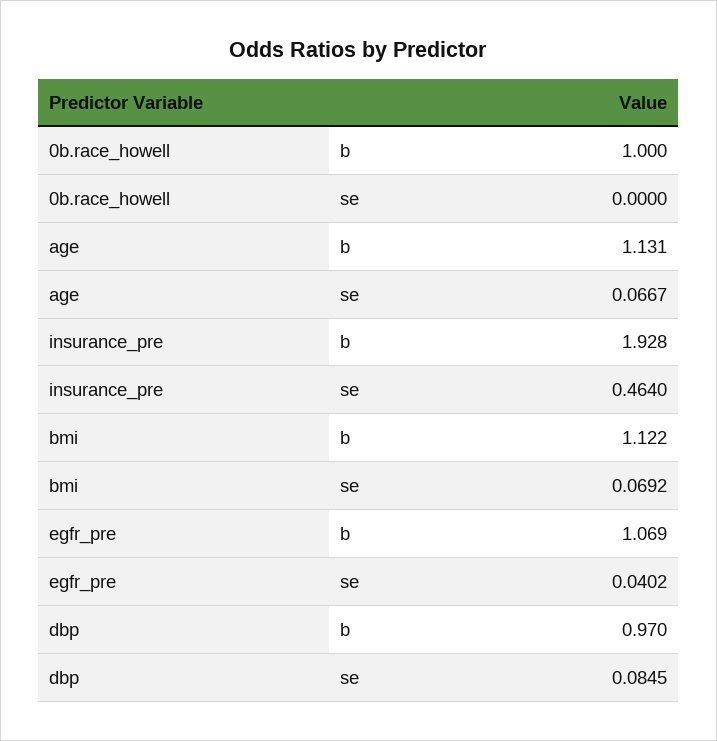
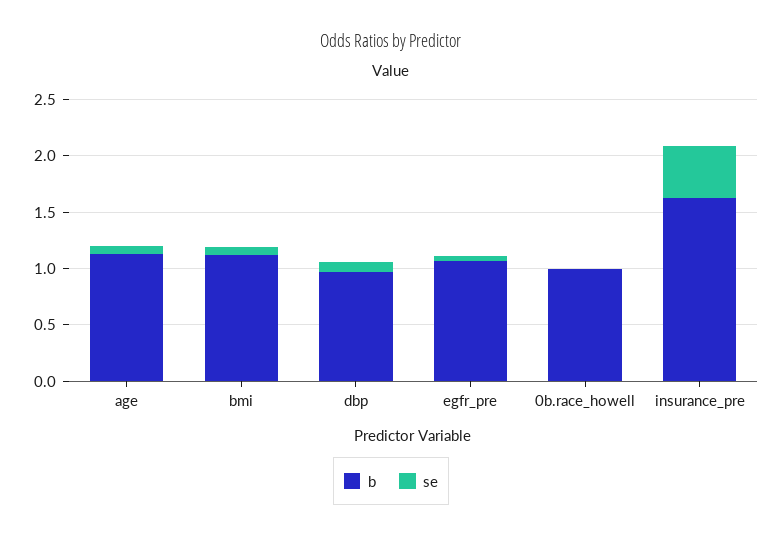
  {
    "b": {
      "0b.race_howell": 1,
      "age": 1.131,
-     "insurance_pre": 1.928,
+     "insurance_pre": 1.6,
      "bmi": 1.122,
      "egfr_pre": 1.069,
      "dbp": 0.97
    },
    "se": {
      "0b.race_howell": 0,
      "age": 0.0667,
      "insurance_pre": 0.464,
      "bmi": 0.0692,
      "egfr_pre": 0.0402,
      "dbp": 0.0845
    }
  }

